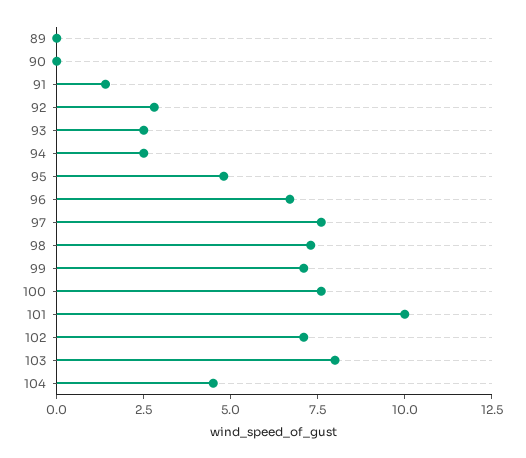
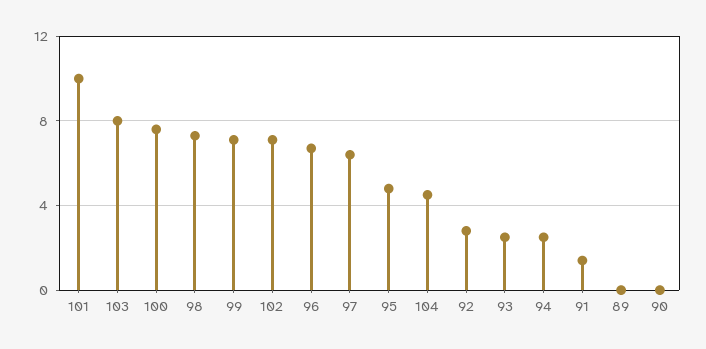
  {
    "89": 0,
    "90": 0,
    "91": 1.5,
    "92": 3,
    "93": 2.5,
    "94": 2.5,
    "95": 5,
    "96": 6.5,
-   "97": 7.5,
+   "97": 6.5,
    "98": 7.5,
    "99": 7,
    "100": 7.5,
    "101": 10,
    "102": 7,
    "103": 8,
    "104": 4.5
  }

